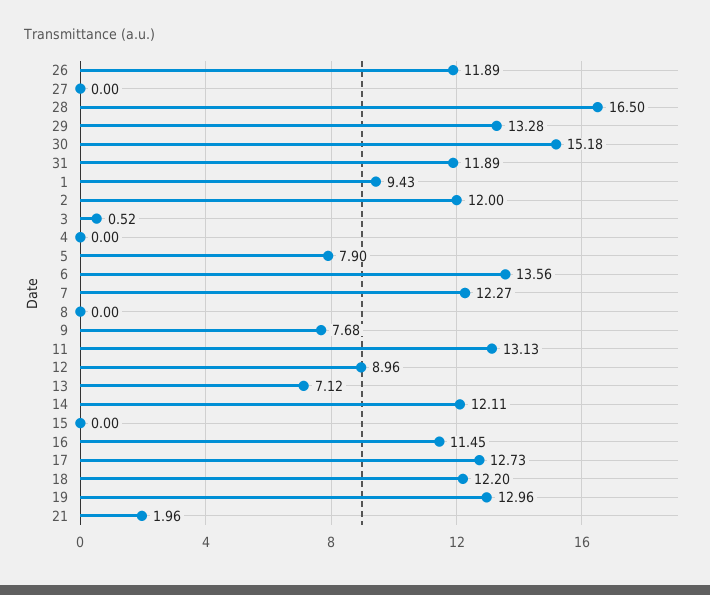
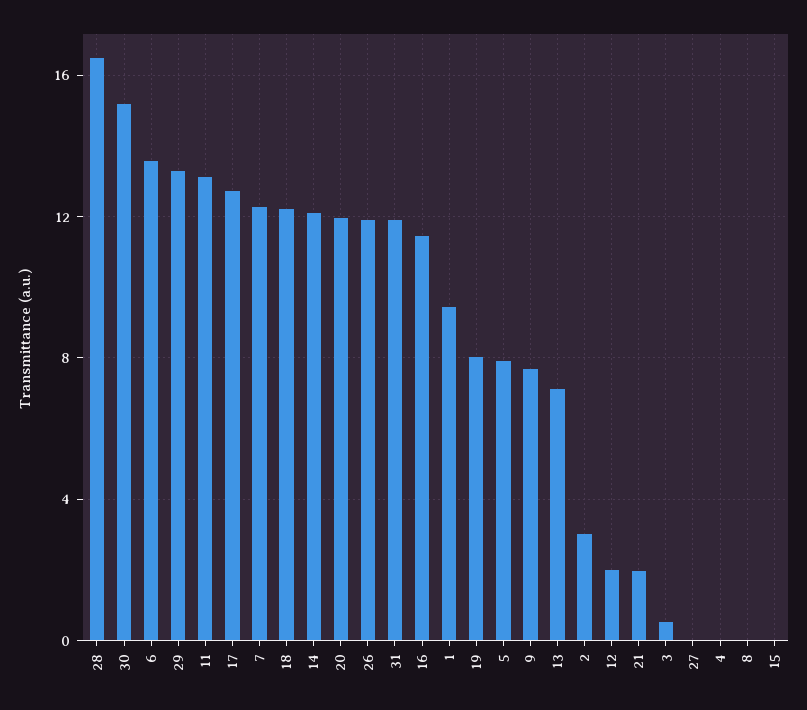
  {
    "26": 11.89,
    "27": 0,
    "28": 16.5,
    "29": 13.28,
    "30": 15.18,
    "31": 11.89,
    "1": 9.43,
-   "2": 12,
+   "2": 3,
    "3": 0.52,
    "4": 0,
    "5": 7.9,
    "6": 13.56,
    "7": 12.27,
    "8": 0,
    "9": 7.68,
    "11": 13.13,
-   "12": 8.96,
+   "12": 2,
    "13": 7.12,
    "14": 12.11,
    "15": 0,
    "16": 11.45,
    "17": 12.73,
    "18": 12.2,
-   "19": 12.96,
+   "19": 8,
-   "21": 1.96
+   "21": 1.96,
+   "20": 12
  }

